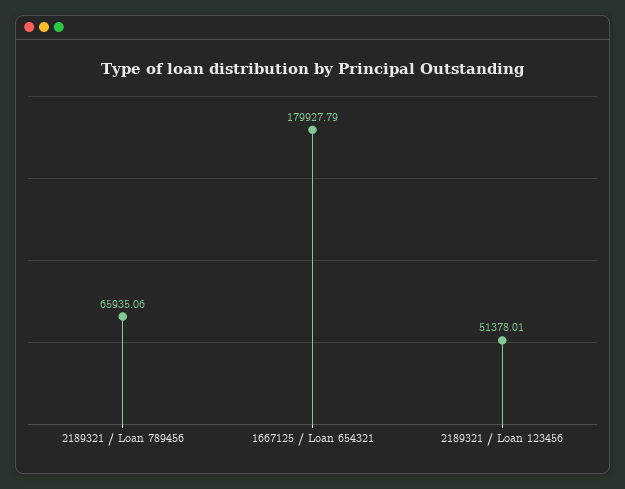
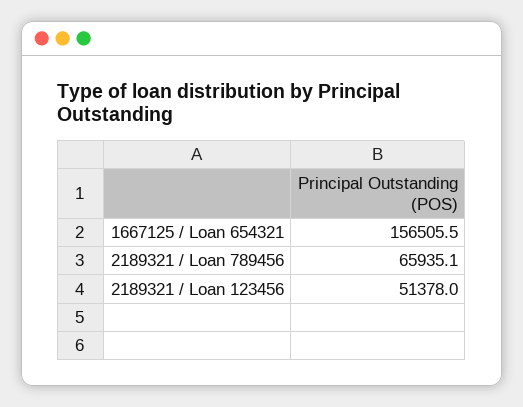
  {
    "2189321 / Loan 789456": 65935.06,
-   "1667125 / Loan 654321": 179927.79,
+   "1667125 / Loan 654321": 156505.5,
    "2189321 / Loan 123456": 51378.01
  }

